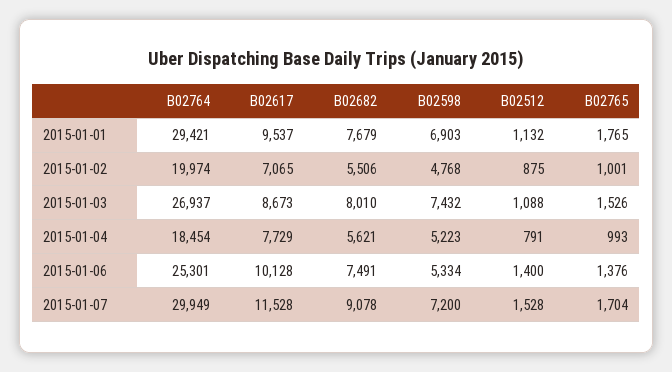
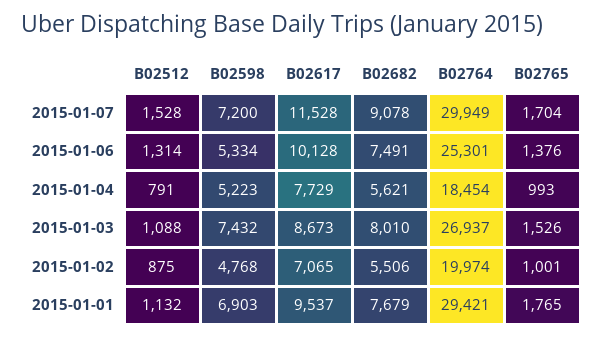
  {
    "B02764": {
      "2015-01-01": 29421,
      "2015-01-02": 19974,
      "2015-01-03": 26937,
      "2015-01-04": 18454,
      "2015-01-06": 25301,
      "2015-01-07": 29949
    },
    "B02617": {
      "2015-01-01": 9537,
      "2015-01-02": 7065,
      "2015-01-03": 8673,
      "2015-01-04": 7729,
      "2015-01-06": 10128,
      "2015-01-07": 11528
    },
    "B02682": {
      "2015-01-01": 7679,
      "2015-01-02": 5506,
      "2015-01-03": 8010,
      "2015-01-04": 5621,
      "2015-01-06": 7491,
      "2015-01-07": 9078
    },
    "B02598": {
      "2015-01-01": 6903,
      "2015-01-02": 4768,
      "2015-01-03": 7432,
      "2015-01-04": 5223,
      "2015-01-06": 5334,
      "2015-01-07": 7200
    },
    "B02512": {
      "2015-01-01": 1132,
      "2015-01-02": 875,
      "2015-01-03": 1088,
      "2015-01-04": 791,
-     "2015-01-06": 1400,
+     "2015-01-06": 1314,
      "2015-01-07": 1528
    },
    "B02765": {
      "2015-01-01": 1765,
      "2015-01-02": 1001,
      "2015-01-03": 1526,
      "2015-01-04": 993,
      "2015-01-06": 1376,
      "2015-01-07": 1704
    }
  }

